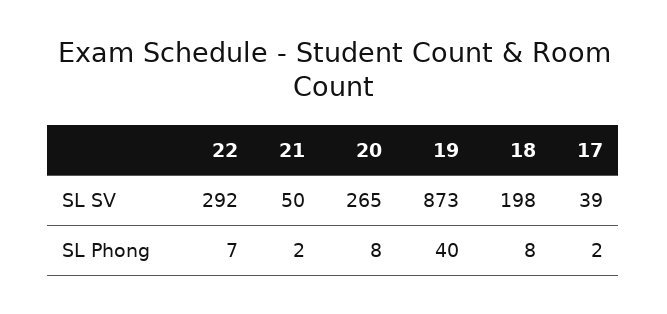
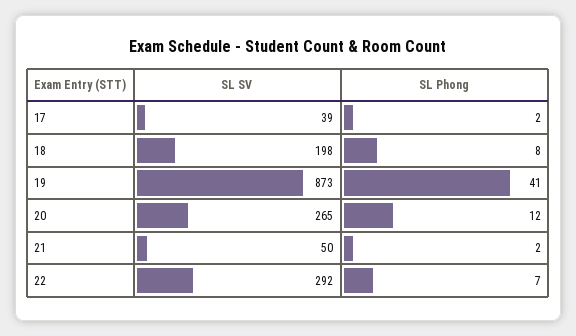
  {
    "22": {
      "SL SV": 292,
      "SL Phong": 7
    },
    "21": {
      "SL SV": 50,
      "SL Phong": 2
    },
    "20": {
      "SL SV": 265,
-     "SL Phong": 8
+     "SL Phong": 12
    },
    "19": {
      "SL SV": 873,
-     "SL Phong": 40
+     "SL Phong": 41
    },
    "18": {
      "SL SV": 198,
      "SL Phong": 8
    },
    "17": {
      "SL SV": 39,
      "SL Phong": 2
    }
  }

